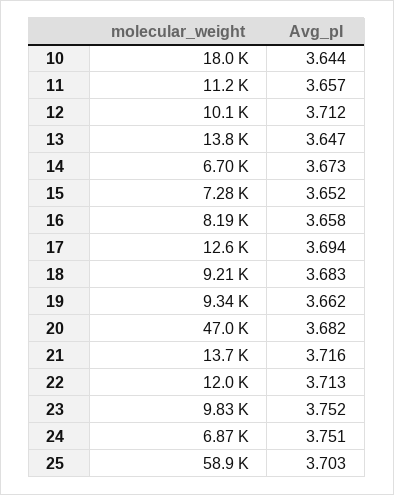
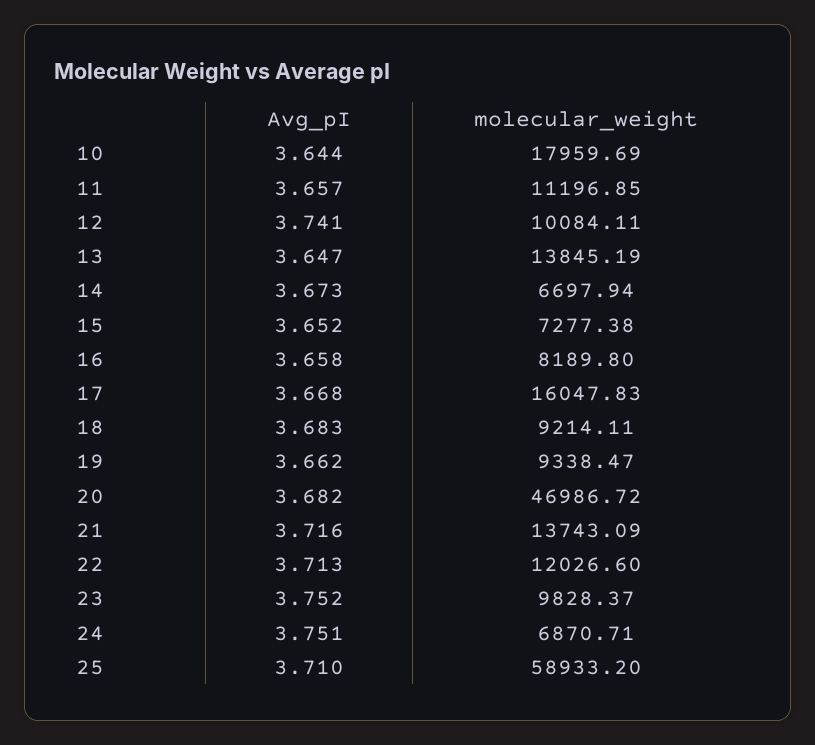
  {
    "molecular_weight": {
      "10": 17959.69,
      "11": 11196.85,
      "12": 10084.11,
      "13": 13845.19,
      "14": 6697.94,
      "15": 7277.38,
      "16": 8189.8,
-     "17": 12600,
+     "17": 16047.83,
      "18": 9214.11,
      "19": 9338.47,
      "20": 46986.72,
      "21": 13743.09,
      "22": 12026.6,
      "23": 9828.37,
      "24": 6870.71,
      "25": 58933.2
    },
    "Avg_pI": {
      "10": 3.644,
      "11": 3.657,
-     "12": 3.712,
+     "12": 3.741,
      "13": 3.647,
      "14": 3.673,
      "15": 3.652,
      "16": 3.658,
-     "17": 3.694,
+     "17": 3.668,
      "18": 3.683,
      "19": 3.662,
      "20": 3.682,
      "21": 3.716,
      "22": 3.713,
      "23": 3.752,
      "24": 3.751,
-     "25": 3.703
+     "25": 3.71
    }
  }

